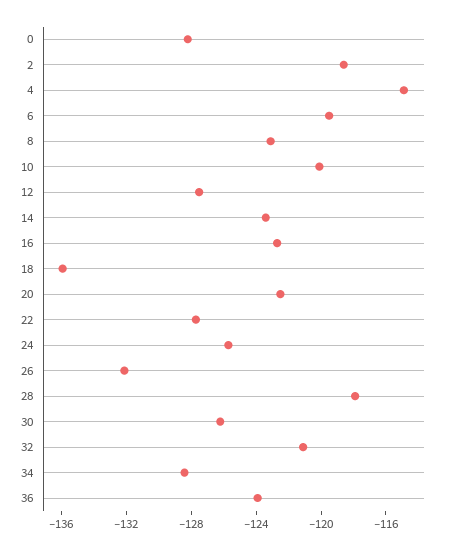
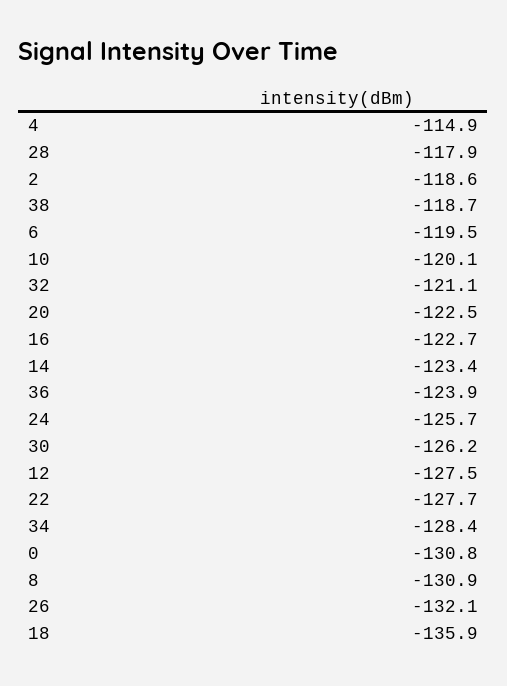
  {
-   "0": -128,
+   "0": -130.8,
    "2": -118.6,
    "4": -114.9,
    "6": -119.5,
-   "8": -123,
+   "8": -130.9,
    "10": -120.1,
    "12": -127.5,
    "14": -123.4,
    "16": -122.7,
    "18": -135.9,
    "20": -122.5,
    "22": -127.7,
    "24": -125.7,
    "26": -132.1,
    "28": -117.9,
    "30": -126.2,
    "32": -121.1,
    "34": -128.4,
-   "36": -123.9
+   "36": -123.9,
+   "38": -118.7
  }

